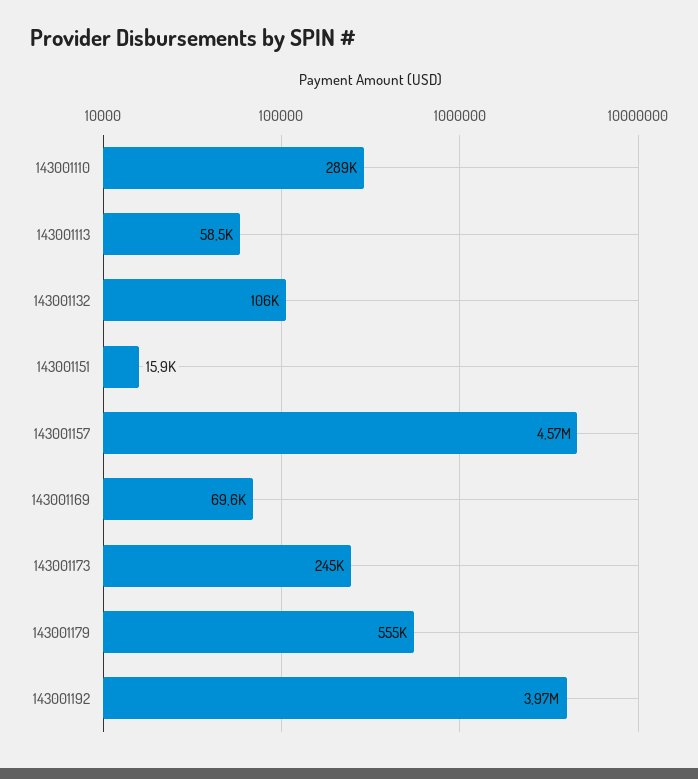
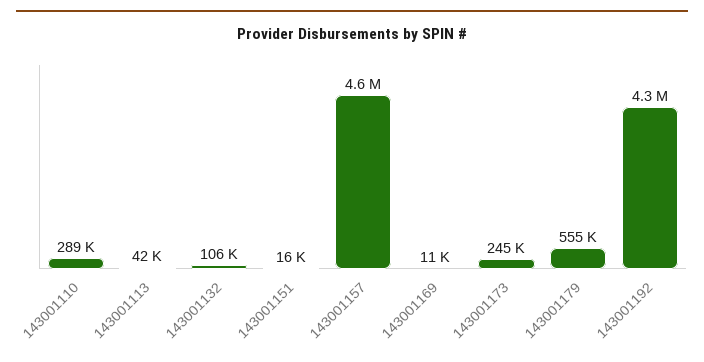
  {
    "143001110": 289000,
-   "143001113": 58500,
+   "143001113": 42000,
    "143001132": 106000,
    "143001151": 15900,
    "143001157": 4570000,
-   "143001169": 69600,
+   "143001169": 11000,
    "143001173": 245000,
    "143001179": 555000,
-   "143001192": 3970000
+   "143001192": 4300000
  }

